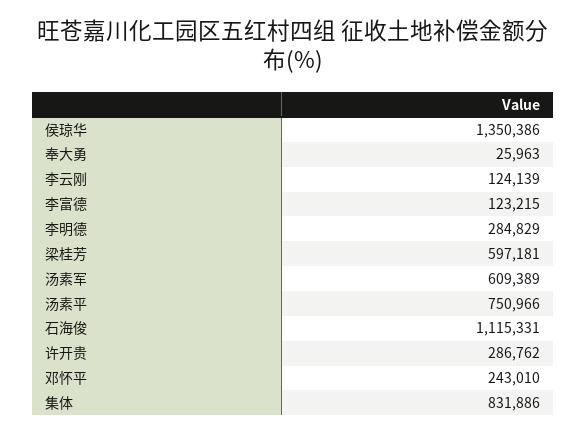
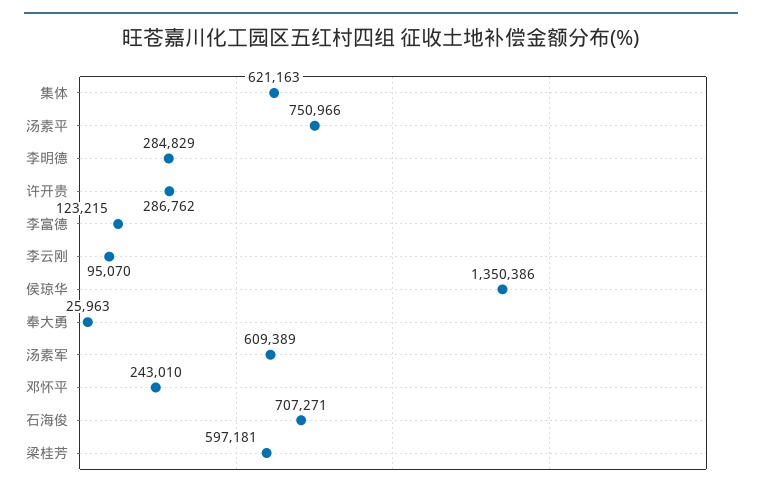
  {
    "侯琼华": 1350386,
    "奉大勇": 25963,
-   "李云刚": 124139,
+   "李云刚": 95070,
    "李富德": 123215,
    "李明德": 284829,
    "梁桂芳": 597181,
    "汤素军": 609389,
    "汤素平": 750966,
-   "石海俊": 1115331,
+   "石海俊": 707271,
    "许开贵": 286762,
    "邓怀平": 243010,
-   "集体": 831886
+   "集体": 621163
  }

